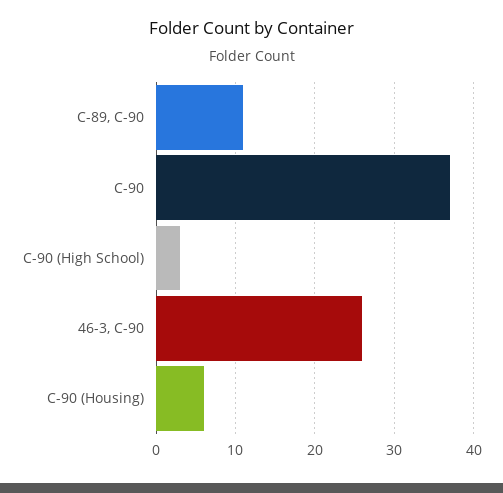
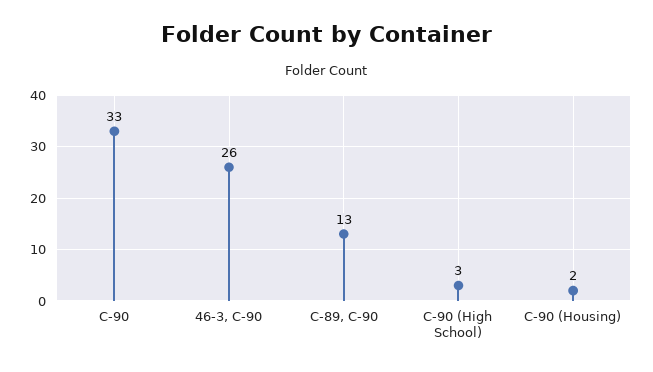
  {
-   "C-89, C-90": 11,
+   "C-89, C-90": 13,
-   "C-90": 37,
+   "C-90": 33,
    "C-90 (High School)": 3,
    "46-3, C-90": 26,
-   "C-90 (Housing)": 6
+   "C-90 (Housing)": 2
  }

